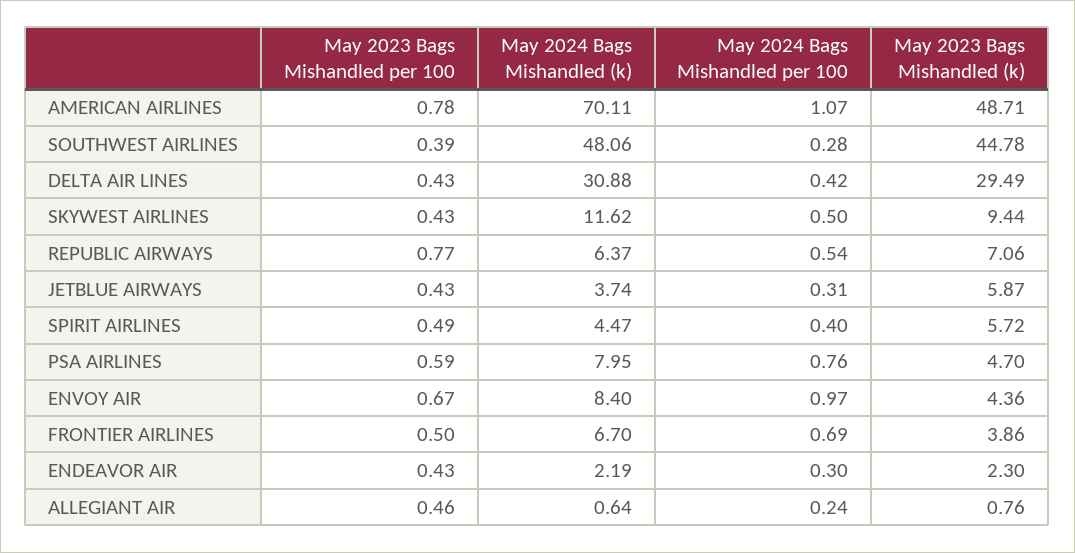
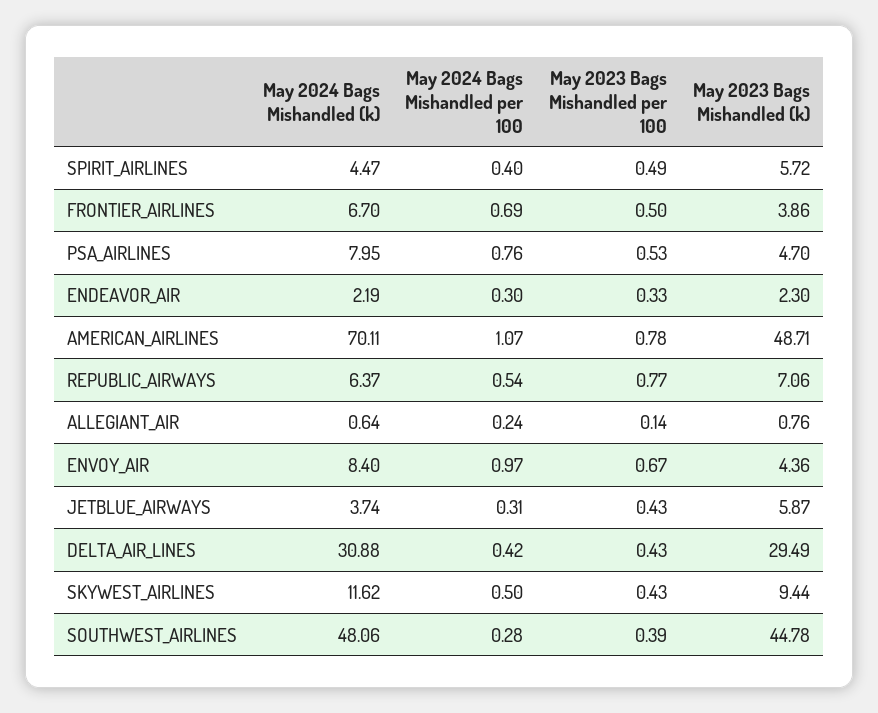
  {
    "May 2023 Bags Mishandled per 100": {
      "AMERICAN AIRLINES": 0.78,
      "SOUTHWEST AIRLINES": 0.39,
      "DELTA AIR LINES": 0.43,
      "SKYWEST AIRLINES": 0.43,
      "REPUBLIC AIRWAYS": 0.77,
      "JETBLUE AIRWAYS": 0.43,
      "SPIRIT AIRLINES": 0.49,
-     "PSA AIRLINES": 0.59,
+     "PSA AIRLINES": 0.53,
      "ENVOY AIR": 0.67,
      "FRONTIER AIRLINES": 0.5,
-     "ENDEAVOR AIR": 0.43,
+     "ENDEAVOR AIR": 0.33,
-     "ALLEGIANT AIR": 0.46
+     "ALLEGIANT AIR": 0.14
    },
    "May 2024 Bags Mishandled (k)": {
      "AMERICAN AIRLINES": 70.11,
      "SOUTHWEST AIRLINES": 48.06,
      "DELTA AIR LINES": 30.88,
      "SKYWEST AIRLINES": 11.62,
      "REPUBLIC AIRWAYS": 6.37,
      "JETBLUE AIRWAYS": 3.74,
      "SPIRIT AIRLINES": 4.47,
      "PSA AIRLINES": 7.95,
      "ENVOY AIR": 8.4,
      "FRONTIER AIRLINES": 6.7,
      "ENDEAVOR AIR": 2.19,
      "ALLEGIANT AIR": 0.64
    },
    "May 2024 Bags Mishandled per 100": {
      "AMERICAN AIRLINES": 1.07,
      "SOUTHWEST AIRLINES": 0.28,
      "DELTA AIR LINES": 0.42,
      "SKYWEST AIRLINES": 0.5,
      "REPUBLIC AIRWAYS": 0.54,
      "JETBLUE AIRWAYS": 0.31,
      "SPIRIT AIRLINES": 0.4,
      "PSA AIRLINES": 0.76,
      "ENVOY AIR": 0.97,
      "FRONTIER AIRLINES": 0.69,
      "ENDEAVOR AIR": 0.3,
      "ALLEGIANT AIR": 0.24
    },
    "May 2023 Bags Mishandled (k)": {
      "AMERICAN AIRLINES": 48.71,
      "SOUTHWEST AIRLINES": 44.78,
      "DELTA AIR LINES": 29.49,
      "SKYWEST AIRLINES": 9.44,
      "REPUBLIC AIRWAYS": 7.06,
      "JETBLUE AIRWAYS": 5.87,
      "SPIRIT AIRLINES": 5.72,
      "PSA AIRLINES": 4.7,
      "ENVOY AIR": 4.36,
      "FRONTIER AIRLINES": 3.86,
      "ENDEAVOR AIR": 2.3,
      "ALLEGIANT AIR": 0.76
    }
  }

